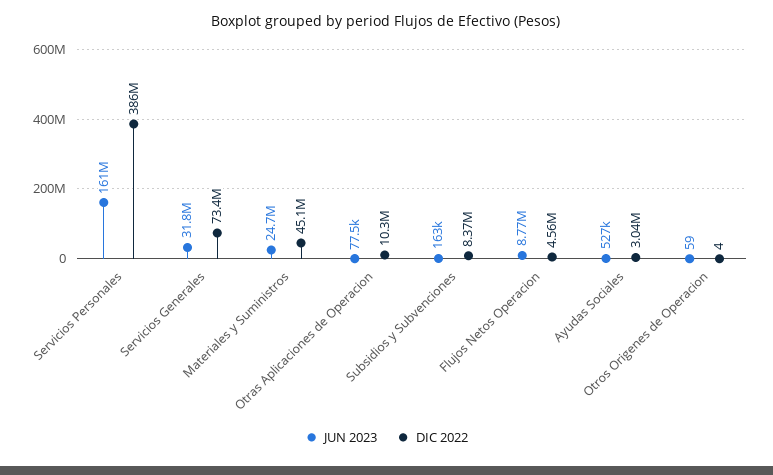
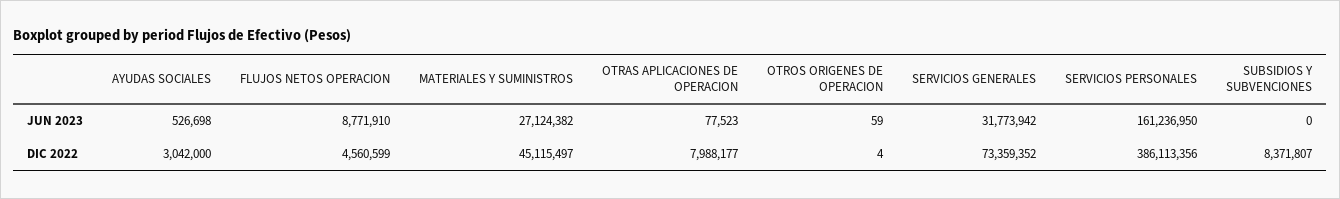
  {
    "JUN 2023": {
      "Servicios Personales": 161236950,
      "Servicios Generales": 31773942,
-     "Materiales y Suministros": 24700000,
+     "Materiales y Suministros": 27124382,
      "Otras Aplicaciones de Operacion": 77523,
-     "Subsidios y Subvenciones": 163000,
+     "Subsidios y Subvenciones": 0,
      "Flujos Netos Operacion": 8771910,
      "Ayudas Sociales": 526698,
      "Otros Origenes de Operacion": 59
    },
    "DIC 2022": {
      "Servicios Personales": 386113356,
      "Servicios Generales": 73359352,
      "Materiales y Suministros": 45115497,
-     "Otras Aplicaciones de Operacion": 10300000,
+     "Otras Aplicaciones de Operacion": 7988177,
      "Subsidios y Subvenciones": 8371807,
      "Flujos Netos Operacion": 4560599,
      "Ayudas Sociales": 3042000,
      "Otros Origenes de Operacion": 4
    }
  }

